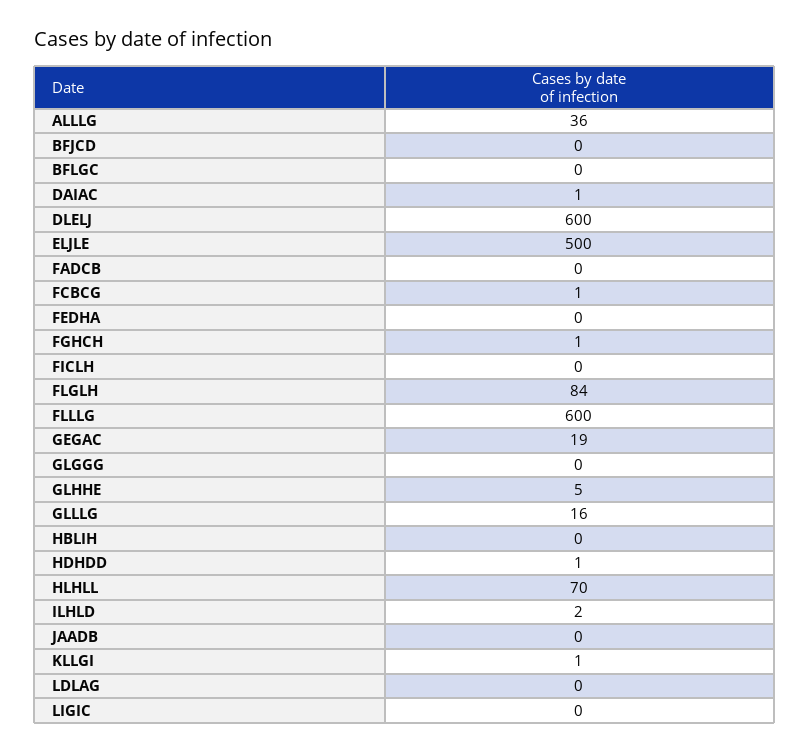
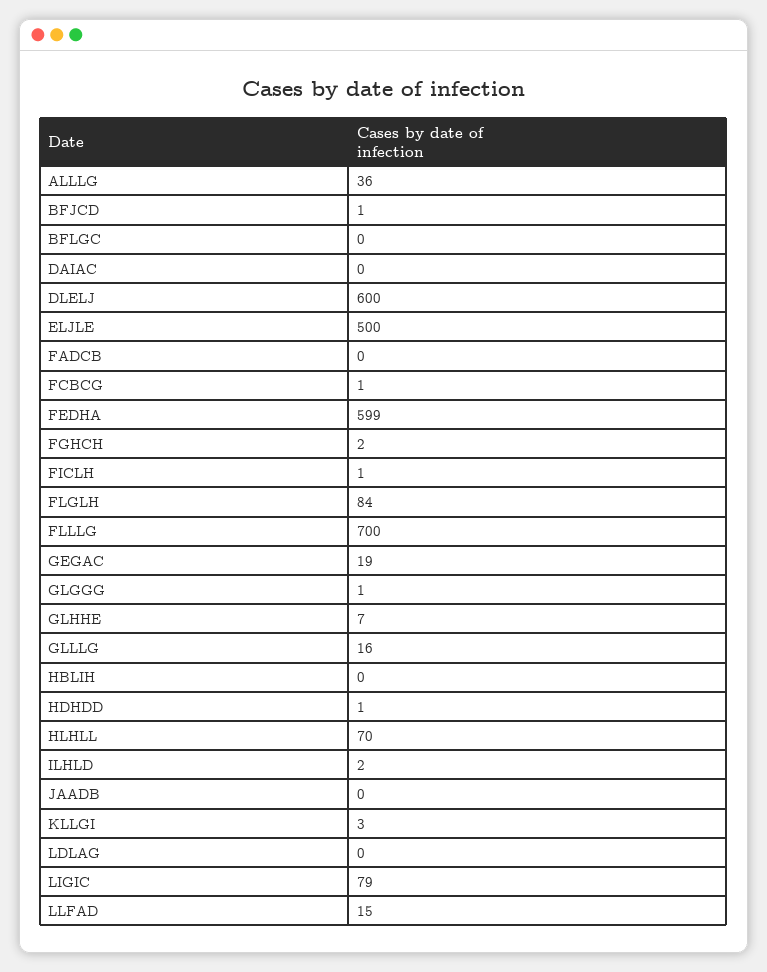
  {
    "ALLLG": 36,
-   "BFJCD": 0,
+   "BFJCD": 1,
    "BFLGC": 0,
-   "DAIAC": 1,
+   "DAIAC": 0,
    "DLELJ": 600,
    "ELJLE": 500,
    "FADCB": 0,
    "FCBCG": 1,
-   "FEDHA": 0,
+   "FEDHA": 599,
-   "FGHCH": 1,
+   "FGHCH": 2,
-   "FICLH": 0,
+   "FICLH": 1,
    "FLGLH": 84,
-   "FLLLG": 600,
+   "FLLLG": 700,
    "GEGAC": 19,
-   "GLGGG": 0,
+   "GLGGG": 1,
-   "GLHHE": 5,
+   "GLHHE": 7,
    "GLLLG": 16,
    "HBLIH": 0,
    "HDHDD": 1,
    "HLHLL": 70,
    "ILHLD": 2,
    "JAADB": 0,
-   "KLLGI": 1,
+   "KLLGI": 3,
    "LDLAG": 0,
-   "LIGIC": 0
+   "LIGIC": 79,
+   "LLFAD": 15
  }

